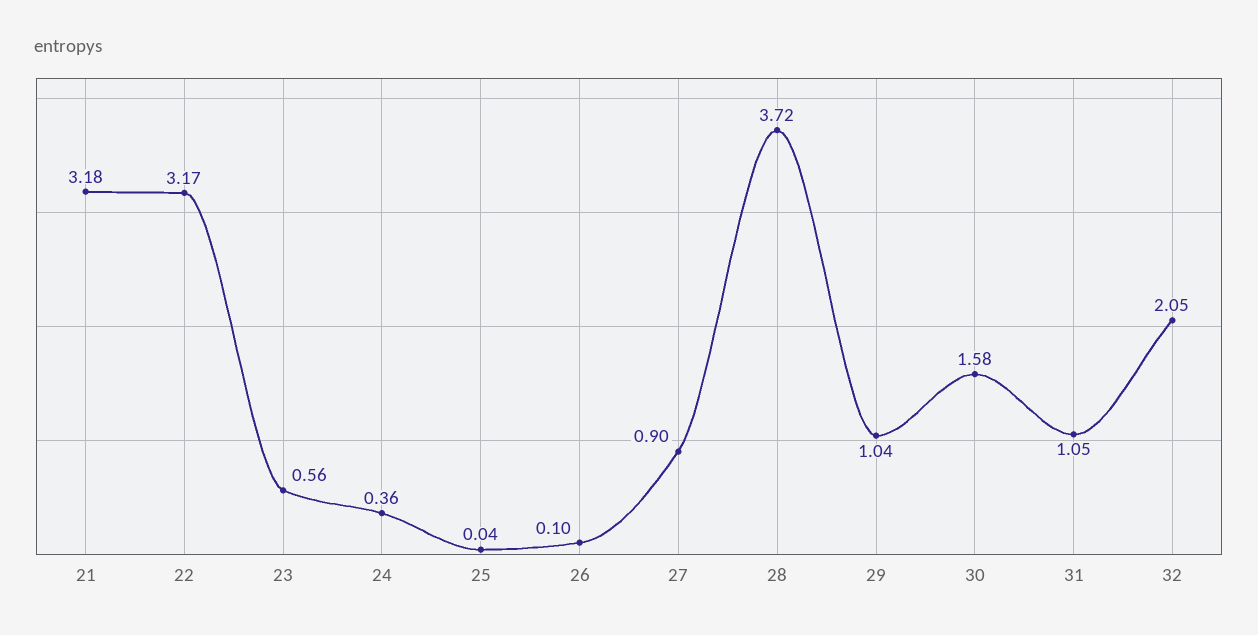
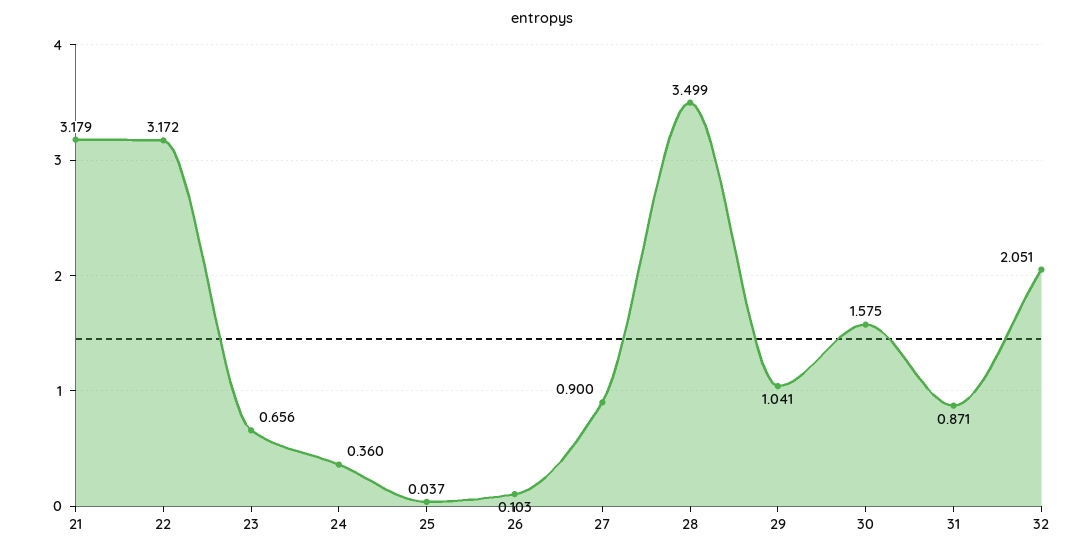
  {
    "21": 3.179,
    "22": 3.172,
-   "23": 0.56,
+   "23": 0.656,
    "24": 0.36,
    "25": 0.037,
    "26": 0.103,
    "27": 0.9,
-   "28": 3.72,
+   "28": 3.499,
    "29": 1.041,
    "30": 1.575,
-   "31": 1.05,
+   "31": 0.871,
    "32": 2.051
  }

